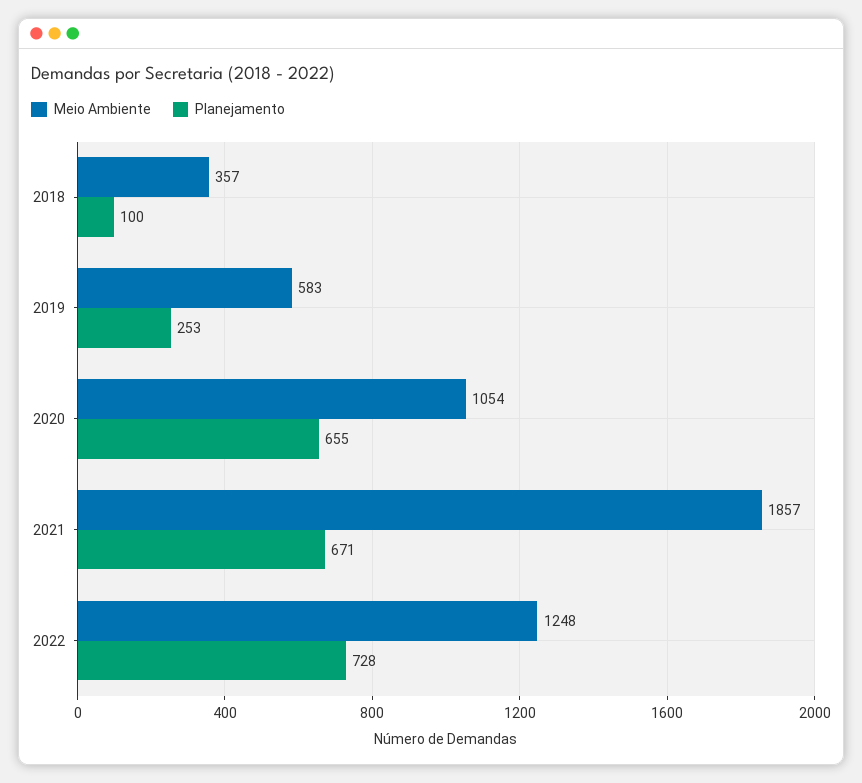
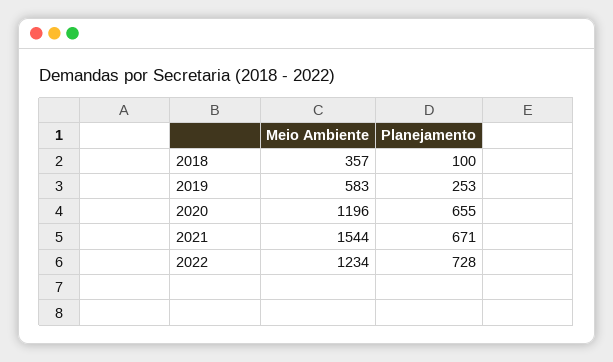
  {
    "Meio Ambiente": {
      "2018": 357,
      "2019": 583,
-     "2020": 1054,
+     "2020": 1196,
-     "2021": 1857,
+     "2021": 1544,
-     "2022": 1248
+     "2022": 1234
    },
    "Planejamento": {
      "2018": 100,
      "2019": 253,
      "2020": 655,
      "2021": 671,
      "2022": 728
    }
  }

